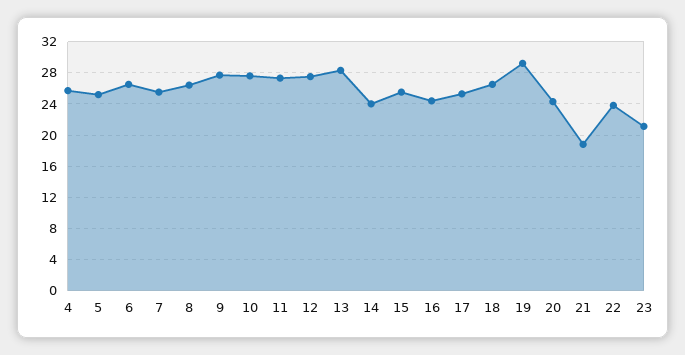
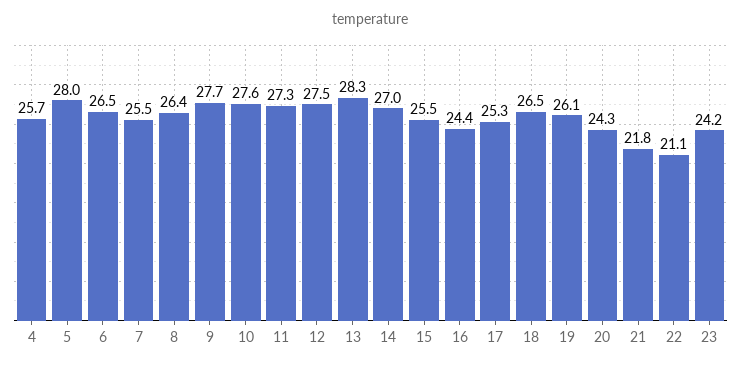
  {
    "4": 25.7,
-   "5": 25,
+   "5": 28,
    "6": 26.5,
    "7": 25.5,
    "8": 26.4,
    "9": 27.7,
    "10": 27.6,
    "11": 27.3,
    "12": 27.5,
    "13": 28.3,
-   "14": 24,
+   "14": 27,
    "15": 25.5,
    "16": 24.4,
    "17": 25.3,
    "18": 26.5,
-   "19": 29,
+   "19": 26.1,
    "20": 24.3,
-   "21": 19,
+   "21": 21.8,
-   "22": 24,
+   "22": 21.1,
-   "23": 21
+   "23": 24.2
  }

